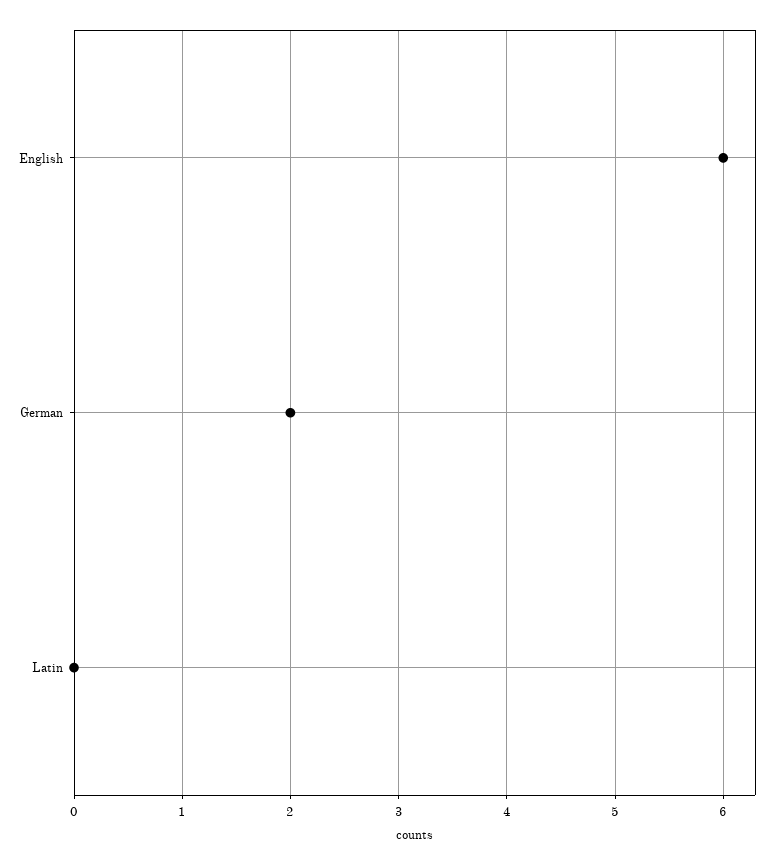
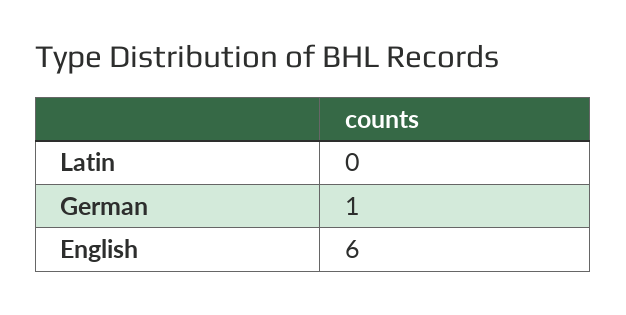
  {
    "English": 6,
-   "German": 2,
+   "German": 1,
    "Latin": 0
  }

